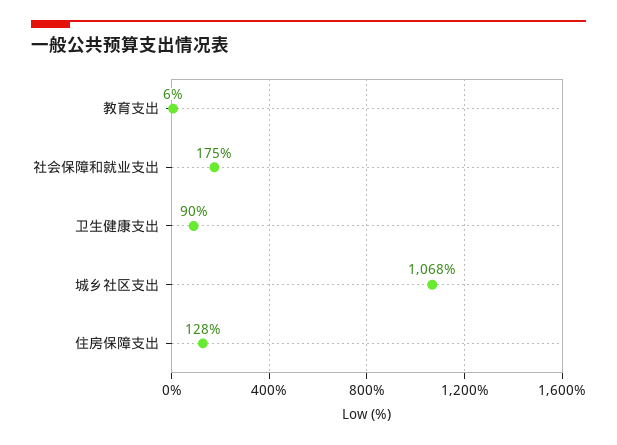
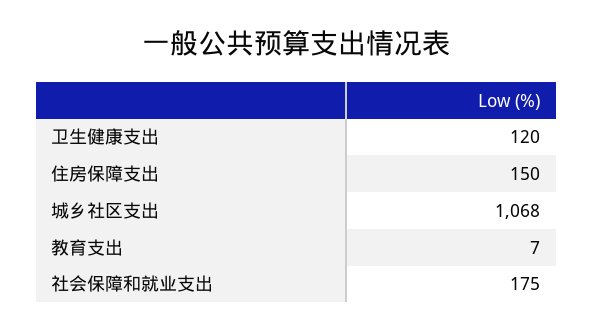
  {
-   "教育支出": 6,
+   "教育支出": 7,
    "社会保障和就业支出": 175,
-   "卫生健康支出": 90,
+   "卫生健康支出": 120,
    "城乡社区支出": 1068,
-   "住房保障支出": 128
+   "住房保障支出": 150
  }

